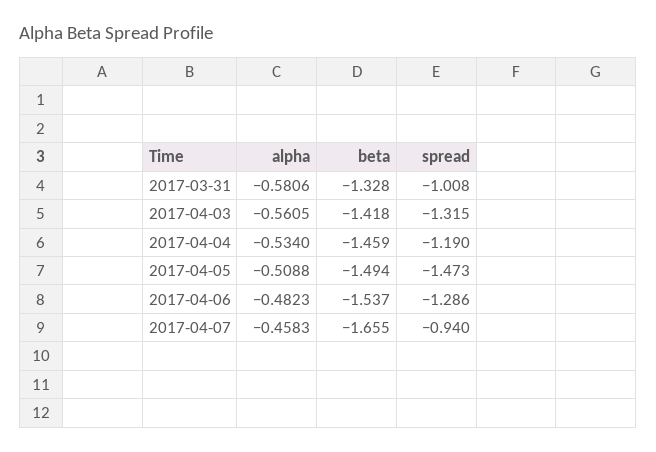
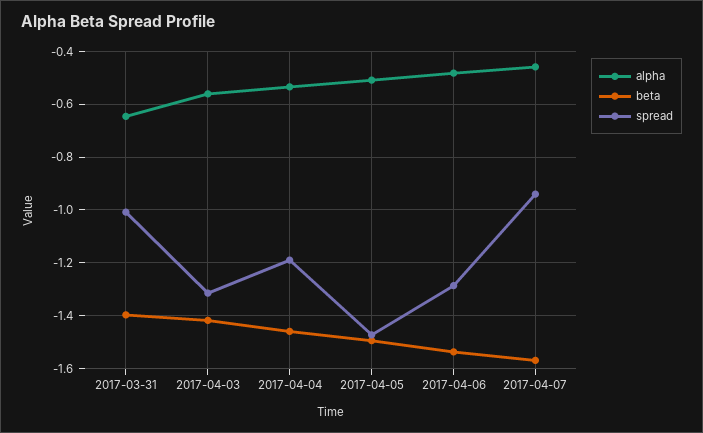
  {
    "alpha": {
-     "2017-03-31": -0.5806,
+     "2017-03-31": -0.65,
      "2017-04-03": -0.5605,
      "2017-04-04": -0.534,
      "2017-04-05": -0.5088,
      "2017-04-06": -0.4823,
      "2017-04-07": -0.4583
    },
    "beta": {
-     "2017-03-31": -1.328,
+     "2017-03-31": -1.4,
      "2017-04-03": -1.418,
      "2017-04-04": -1.459,
      "2017-04-05": -1.494,
      "2017-04-06": -1.537,
-     "2017-04-07": -1.655
+     "2017-04-07": -1.575
    },
    "spread": {
      "2017-03-31": -1.008,
      "2017-04-03": -1.315,
      "2017-04-04": -1.19,
      "2017-04-05": -1.473,
      "2017-04-06": -1.286,
      "2017-04-07": -0.94
    }
  }

